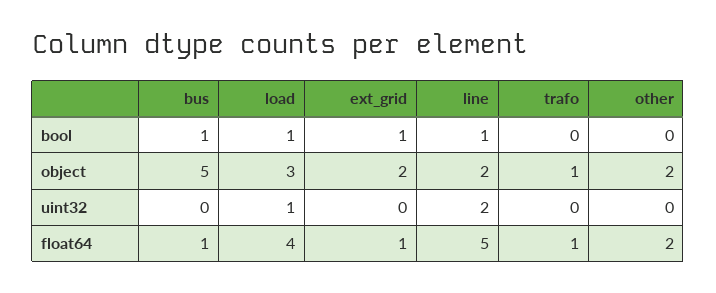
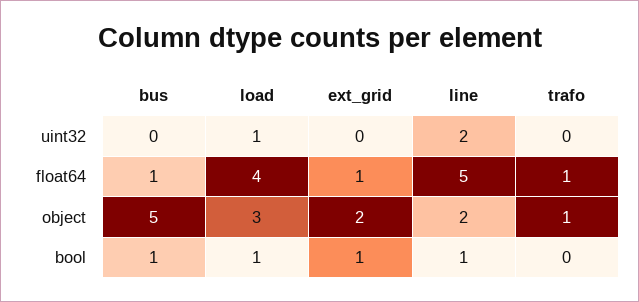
  {
    "bus": {
      "bool": 1,
      "object": 5,
      "uint32": 0,
      "float64": 1
    },
    "load": {
      "bool": 1,
      "object": 3,
      "uint32": 1,
      "float64": 4
    },
    "ext_grid": {
      "bool": 1,
      "object": 2,
      "uint32": 0,
      "float64": 1
    },
    "line": {
      "bool": 1,
      "object": 2,
      "uint32": 2,
      "float64": 5
    },
    "trafo": {
      "bool": 0,
      "object": 1,
      "uint32": 0,
      "float64": 1
-   },
+   }
-   "other": {
-     "bool": 0,
-     "object": 2,
-     "uint32": 0,
-     "float64": 2
-   }
  }

